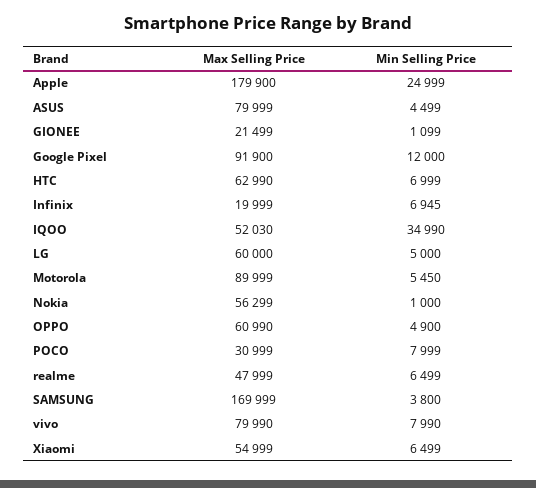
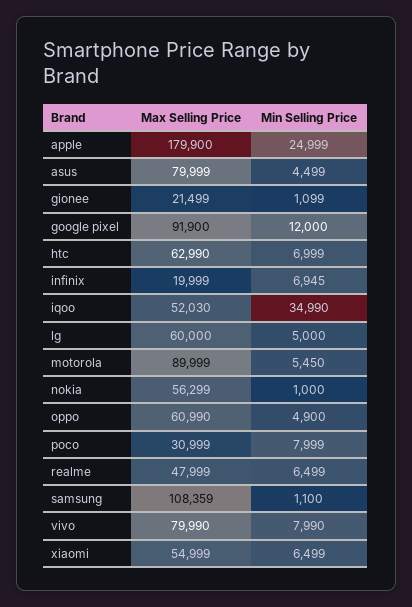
  {
    "Max Selling Price": {
      "Apple": 179900,
      "ASUS": 79999,
      "GIONEE": 21499,
      "Google Pixel": 91900,
      "HTC": 62990,
      "Infinix": 19999,
      "IQOO": 52030,
      "LG": 60000,
      "Motorola": 89999,
      "Nokia": 56299,
      "OPPO": 60990,
      "POCO": 30999,
      "realme": 47999,
-     "SAMSUNG": 169999,
+     "SAMSUNG": 108359,
      "vivo": 79990,
      "Xiaomi": 54999
    },
    "Min Selling Price": {
      "Apple": 24999,
      "ASUS": 4499,
      "GIONEE": 1099,
      "Google Pixel": 12000,
      "HTC": 6999,
      "Infinix": 6945,
      "IQOO": 34990,
      "LG": 5000,
      "Motorola": 5450,
      "Nokia": 1000,
      "OPPO": 4900,
      "POCO": 7999,
      "realme": 6499,
-     "SAMSUNG": 3800,
+     "SAMSUNG": 1100,
      "vivo": 7990,
      "Xiaomi": 6499
    }
  }

